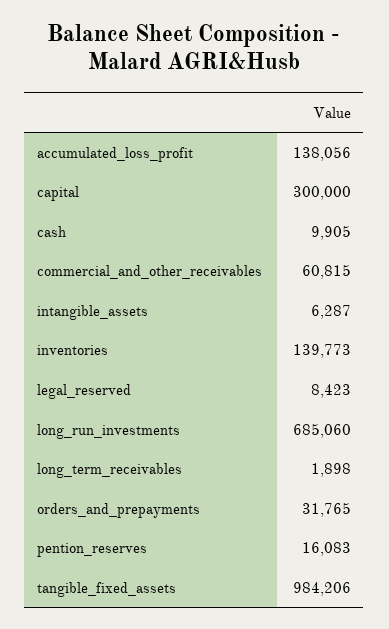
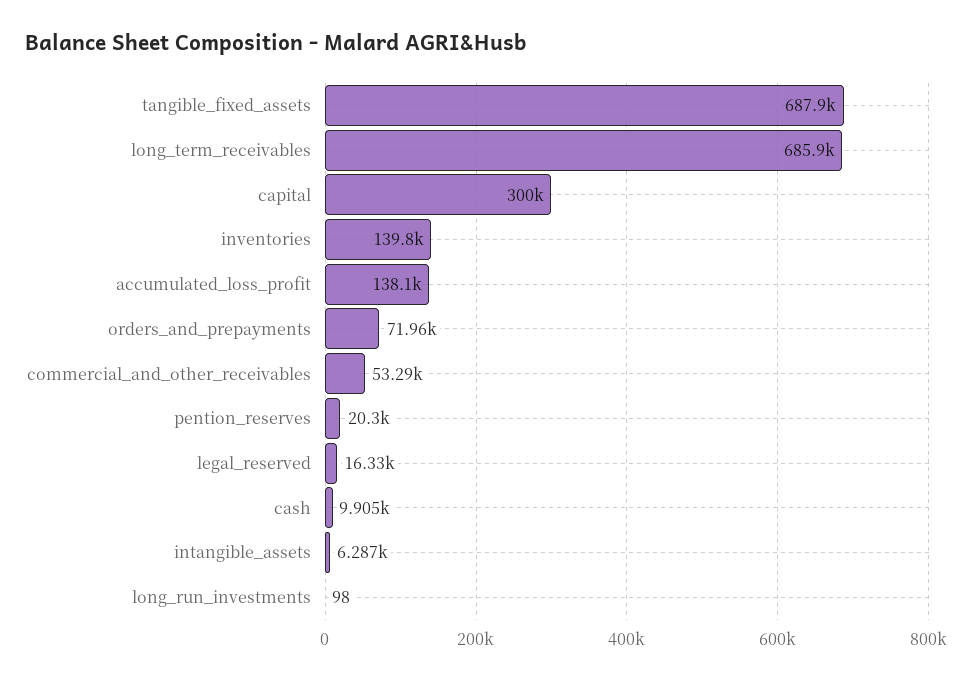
  {
    "accumulated_loss_profit": 138056,
    "capital": 300000,
    "cash": 9905,
-   "commercial_and_other_receivables": 60815,
+   "commercial_and_other_receivables": 53290,
    "intangible_assets": 6287,
    "inventories": 139773,
-   "legal_reserved": 8423,
+   "legal_reserved": 16330,
-   "long_run_investments": 685060,
+   "long_run_investments": 98,
-   "long_term_receivables": 1898,
+   "long_term_receivables": 685900,
-   "orders_and_prepayments": 31765,
+   "orders_and_prepayments": 71960,
-   "pention_reserves": 16083,
+   "pention_reserves": 20300,
-   "tangible_fixed_assets": 984206
+   "tangible_fixed_assets": 687900
  }

